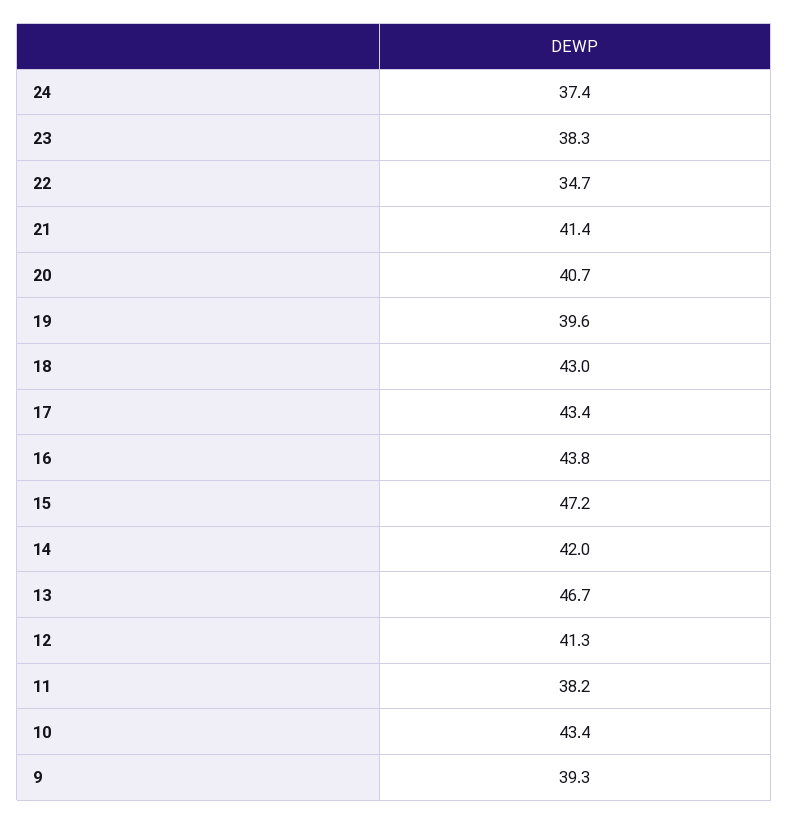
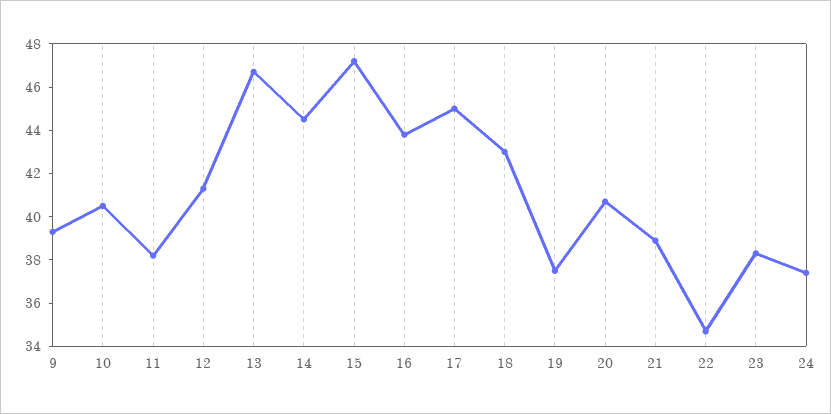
  {
    "24": 37.4,
    "23": 38.3,
    "22": 34.7,
-   "21": 41.4,
+   "21": 39,
    "20": 40.7,
-   "19": 39.6,
+   "19": 37.5,
    "18": 43,
-   "17": 43.4,
+   "17": 45,
    "16": 43.8,
    "15": 47.2,
-   "14": 42,
+   "14": 44.5,
    "13": 46.7,
    "12": 41.3,
    "11": 38.2,
-   "10": 43.4,
+   "10": 40.5,
    "9": 39.3
  }

